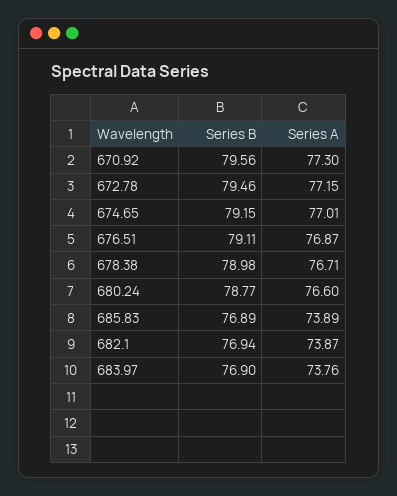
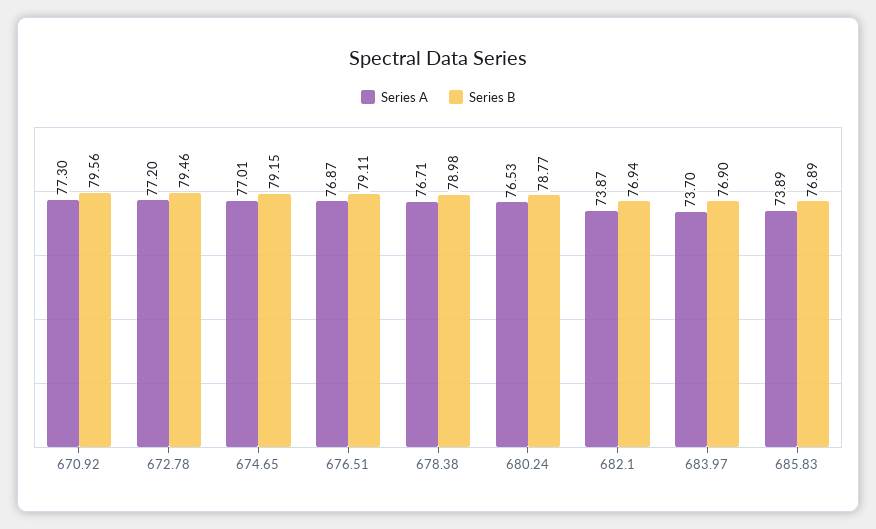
  {
    "Series B": {
      "670.92": 79.56,
      "672.78": 79.46,
      "674.65": 79.15,
      "676.51": 79.11,
      "678.38": 78.98,
      "680.24": 78.77,
      "685.83": 76.89,
      "682.1": 76.94,
      "683.97": 76.9
    },
    "Series A": {
      "670.92": 77.3,
-     "672.78": 77.15,
+     "672.78": 77.2,
      "674.65": 77.01,
      "676.51": 76.87,
      "678.38": 76.71,
-     "680.24": 76.6,
+     "680.24": 76.53,
      "685.83": 73.89,
      "682.1": 73.87,
-     "683.97": 73.76
+     "683.97": 73.7
    }
  }

